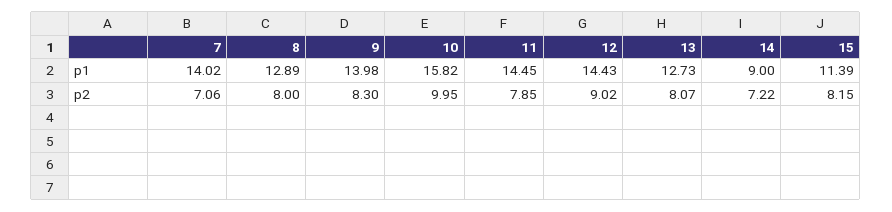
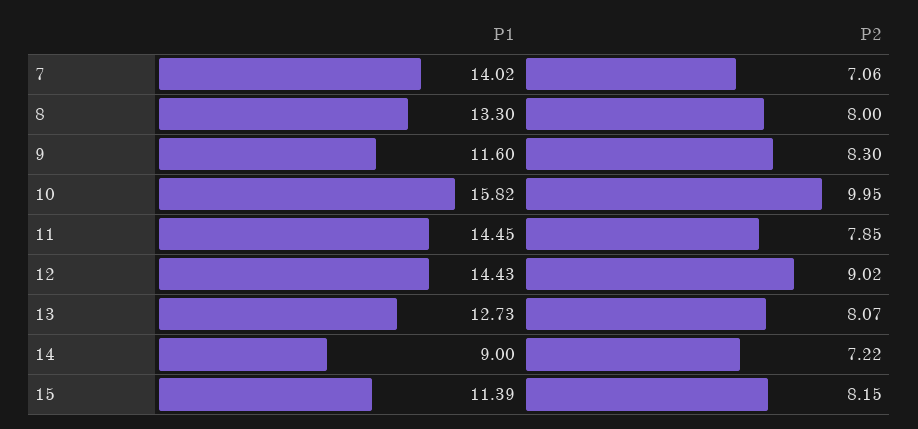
  {
    "7": {
      "p1": 14.02,
      "p2": 7.06
    },
    "8": {
-     "p1": 12.89,
+     "p1": 13.3,
      "p2": 8
    },
    "9": {
-     "p1": 13.98,
+     "p1": 11.6,
      "p2": 8.3
    },
    "10": {
      "p1": 15.82,
      "p2": 9.95
    },
    "11": {
      "p1": 14.45,
      "p2": 7.85
    },
    "12": {
      "p1": 14.43,
      "p2": 9.02
    },
    "13": {
      "p1": 12.73,
      "p2": 8.07
    },
    "14": {
      "p1": 9,
      "p2": 7.22
    },
    "15": {
      "p1": 11.39,
      "p2": 8.15
    }
  }

